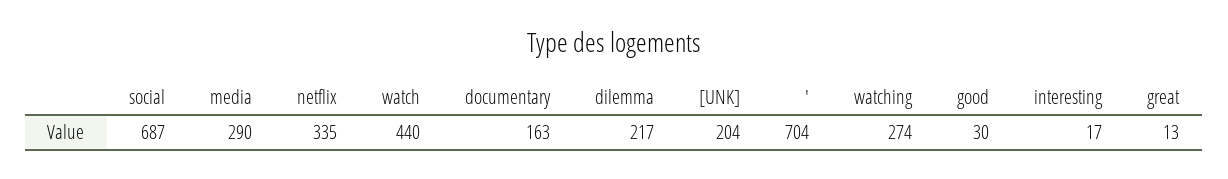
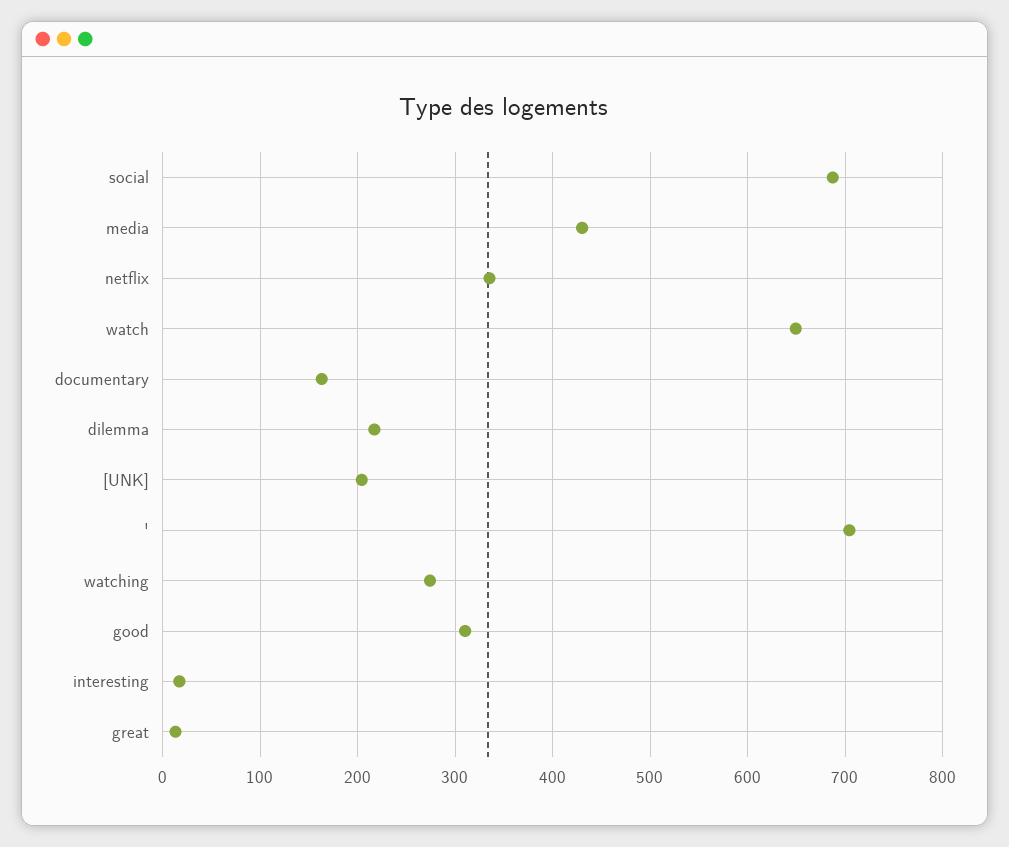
  {
    "social": 687,
-   "media": 290,
+   "media": 430,
    "netflix": 335,
-   "watch": 440,
+   "watch": 650,
    "documentary": 163,
    "dilemma": 217,
    "[UNK]": 204,
    "'": 704,
    "watching": 274,
-   "good": 30,
+   "good": 310,
    "interesting": 17,
    "great": 13
  }

